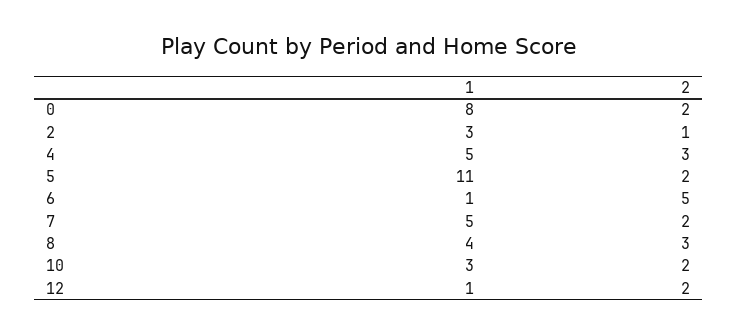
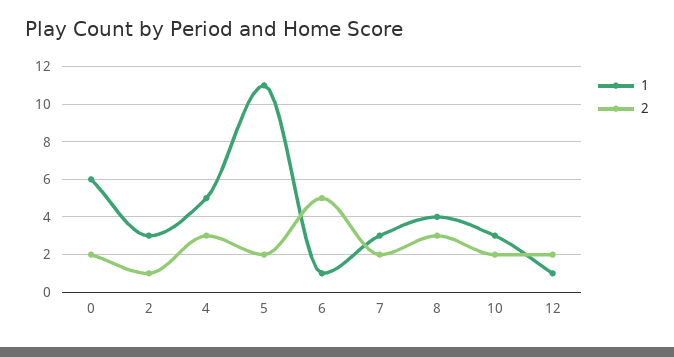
  {
    "1": {
-     "0": 8,
+     "0": 6,
      "2": 3,
      "4": 5,
      "5": 11,
      "6": 1,
-     "7": 5,
+     "7": 3,
      "8": 4,
      "10": 3,
      "12": 1
    },
    "2": {
      "0": 2,
      "2": 1,
      "4": 3,
      "5": 2,
      "6": 5,
      "7": 2,
      "8": 3,
      "10": 2,
      "12": 2
    }
  }

